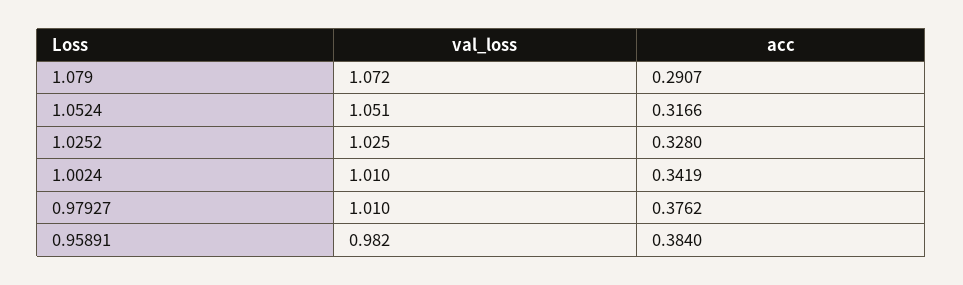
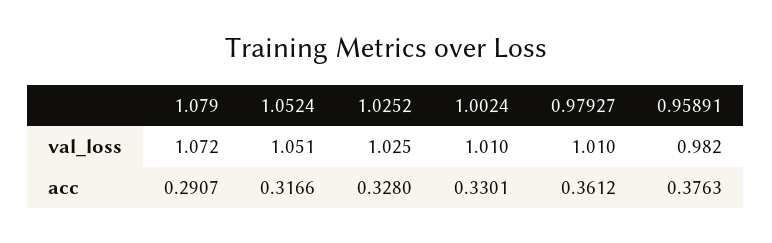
  {
    "val_loss": {
      "1.079": 1.072,
      "1.0524": 1.051,
      "1.0252": 1.025,
      "1.0024": 1.01,
      "0.97927": 1.01,
      "0.95891": 0.982
    },
    "acc": {
      "1.079": 0.2907,
      "1.0524": 0.3166,
      "1.0252": 0.328,
-     "1.0024": 0.3419,
+     "1.0024": 0.3301,
-     "0.97927": 0.3762,
+     "0.97927": 0.3612,
-     "0.95891": 0.384
+     "0.95891": 0.3763
    }
  }

